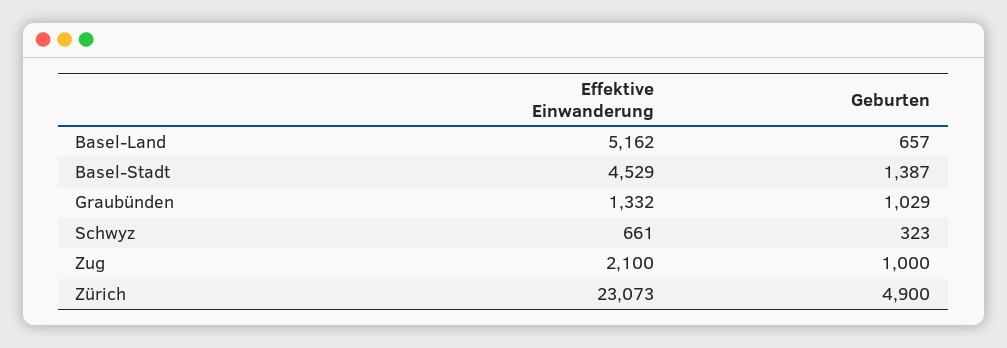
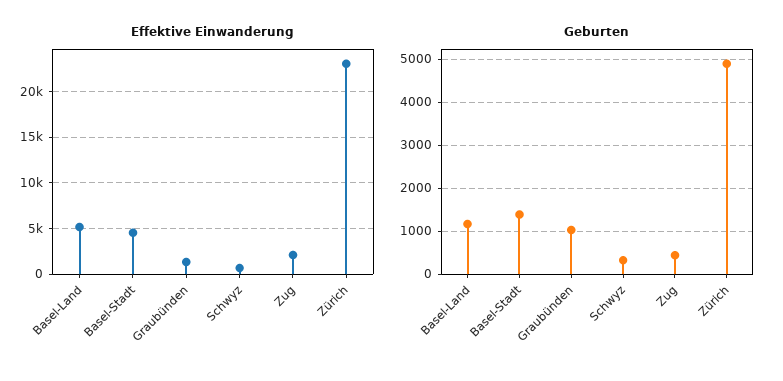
  {
    "Effektive Einwanderung": {
      "Basel-Land": 5162,
      "Basel-Stadt": 4529,
      "Graubünden": 1332,
      "Schwyz": 661,
      "Zug": 2100,
      "Zürich": 23073
    },
    "Geburten": {
-     "Basel-Land": 657,
+     "Basel-Land": 1200,
      "Basel-Stadt": 1387,
      "Graubünden": 1029,
      "Schwyz": 323,
-     "Zug": 1000,
+     "Zug": 400,
      "Zürich": 4900
    }
  }

